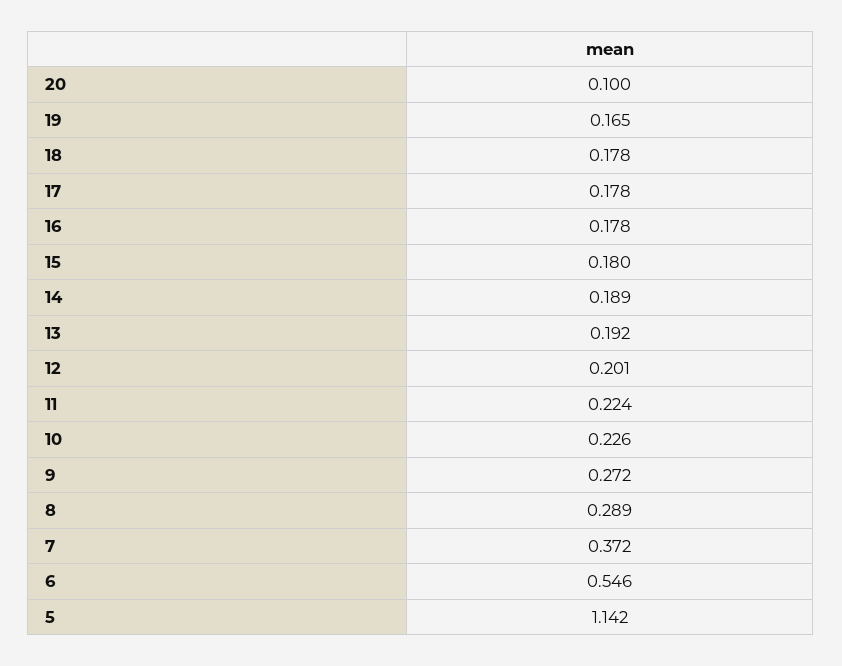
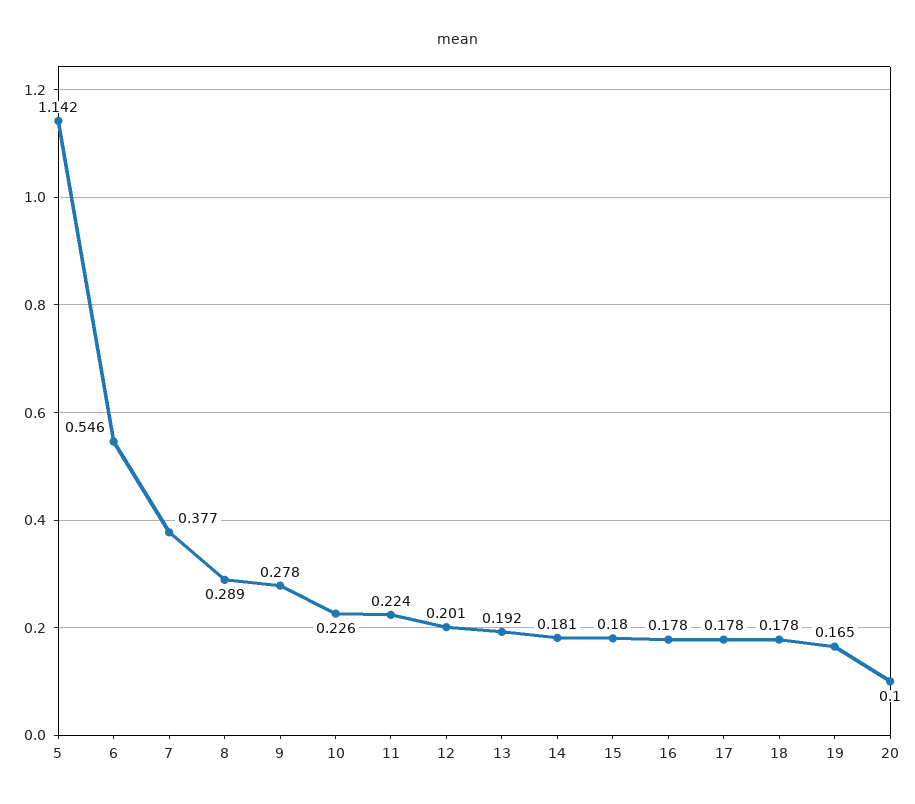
  {
    "20": 0.1,
    "19": 0.165,
    "18": 0.178,
    "17": 0.178,
    "16": 0.178,
    "15": 0.18,
-   "14": 0.189,
+   "14": 0.181,
    "13": 0.192,
    "12": 0.201,
    "11": 0.224,
    "10": 0.226,
-   "9": 0.272,
+   "9": 0.278,
    "8": 0.289,
-   "7": 0.372,
+   "7": 0.377,
    "6": 0.546,
    "5": 1.142
  }

